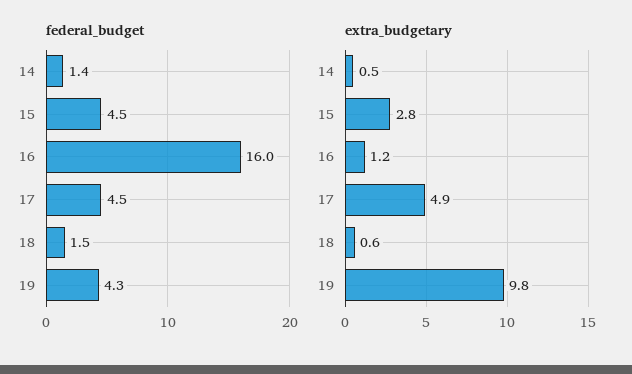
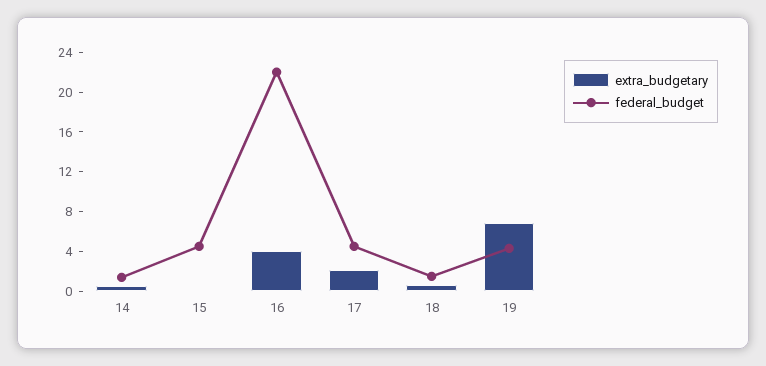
  {
    "federal_budget": {
      "14": 1.4,
      "15": 4.5,
-     "16": 16,
+     "16": 22,
      "17": 4.5,
      "18": 1.5,
      "19": 4.3
    },
    "extra_budgetary": {
      "14": 0.5,
-     "15": 2.8,
+     "15": 0,
-     "16": 1.2,
+     "16": 4,
-     "17": 4.9,
+     "17": 2,
      "18": 0.6,
-     "19": 9.8
+     "19": 7
    }
  }

